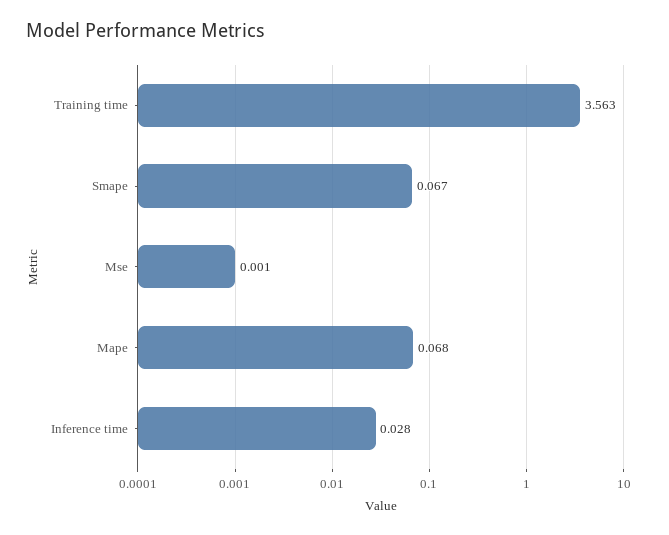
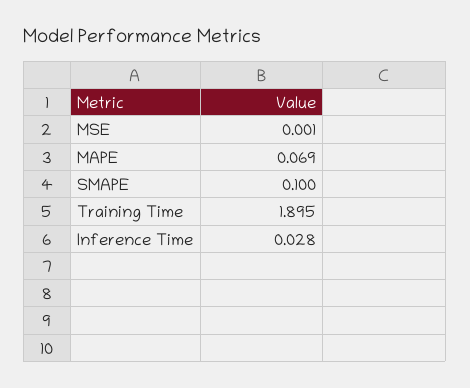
  {
-   "Training time": 3.563,
+   "Training time": 1.895,
-   "Smape": 0.067,
+   "Smape": 0.1,
    "Mse": 0.001,
-   "Mape": 0.068,
+   "Mape": 0.069,
    "Inference time": 0.028
  }

